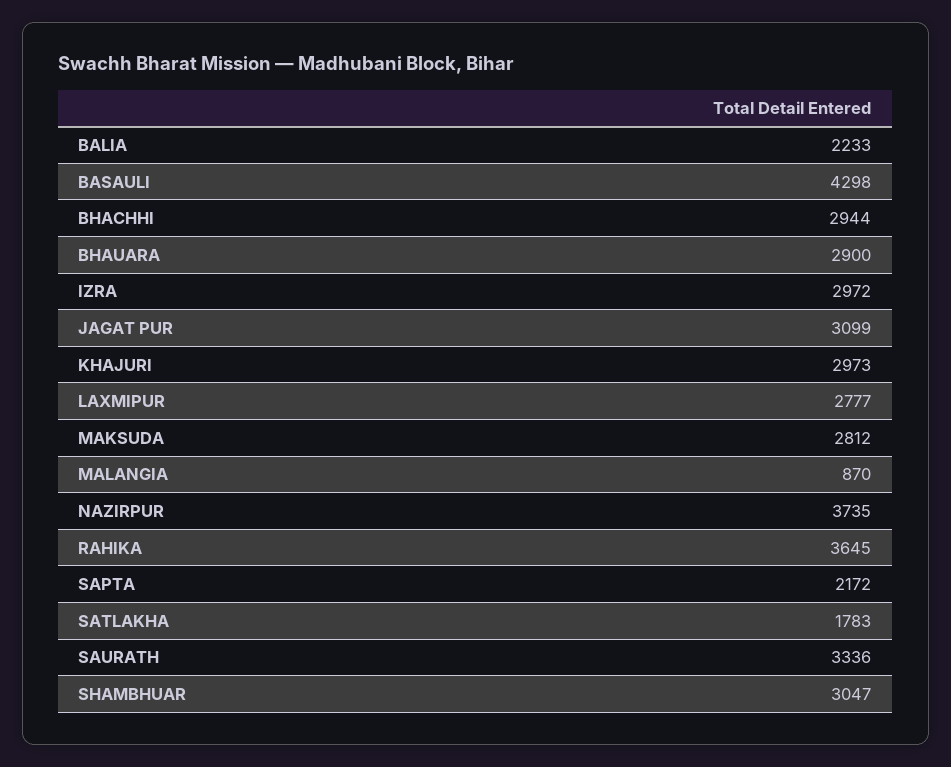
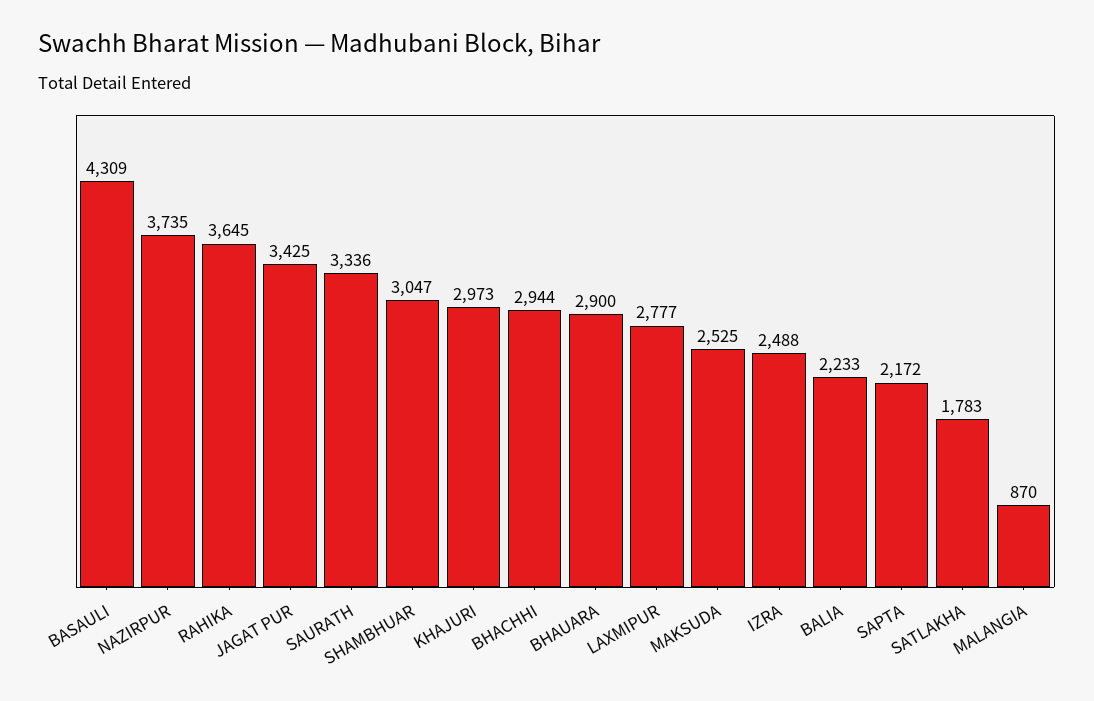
  {
    "BALIA": 2233,
-   "BASAULI": 4298,
+   "BASAULI": 4309,
    "BHACHHI": 2944,
    "BHAUARA": 2900,
-   "IZRA": 2972,
+   "IZRA": 2488,
-   "JAGAT PUR": 3099,
+   "JAGAT PUR": 3425,
    "KHAJURI": 2973,
    "LAXMIPUR": 2777,
-   "MAKSUDA": 2812,
+   "MAKSUDA": 2525,
    "MALANGIA": 870,
    "NAZIRPUR": 3735,
    "RAHIKA": 3645,
    "SAPTA": 2172,
    "SATLAKHA": 1783,
    "SAURATH": 3336,
    "SHAMBHUAR": 3047
  }

